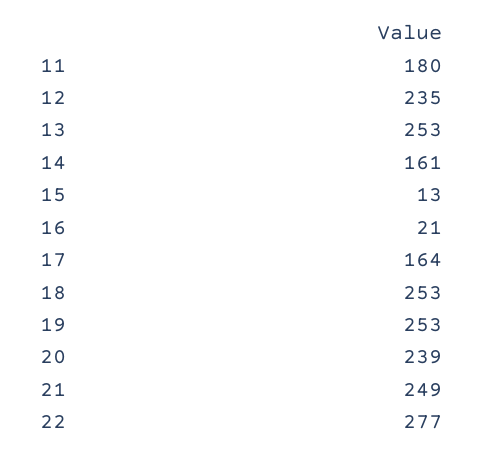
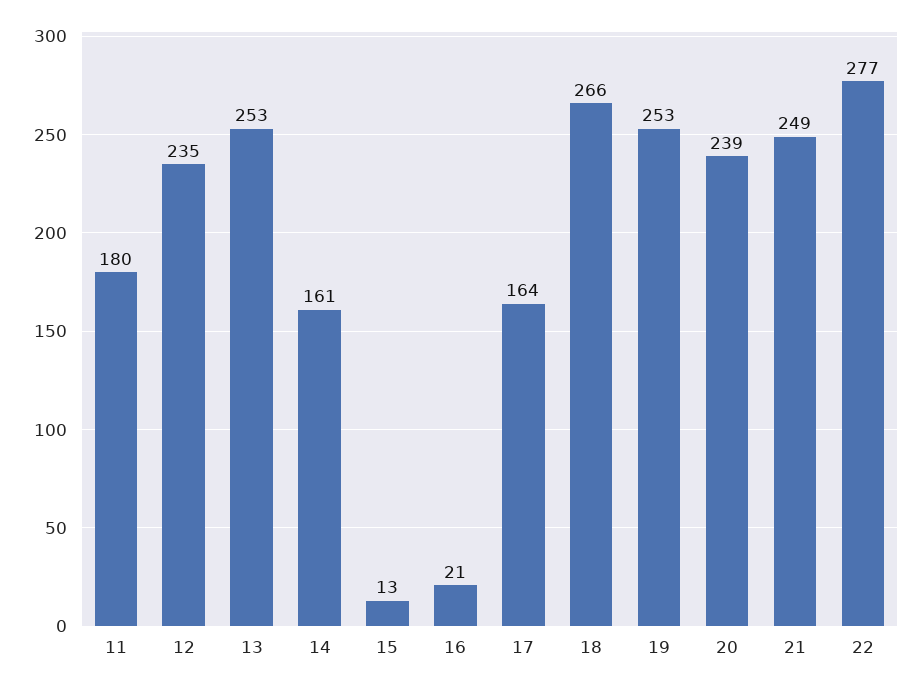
  {
    "11": 180,
    "12": 235,
    "13": 253,
    "14": 161,
    "15": 13,
    "16": 21,
    "17": 164,
-   "18": 253,
+   "18": 266,
    "19": 253,
    "20": 239,
    "21": 249,
    "22": 277
  }

